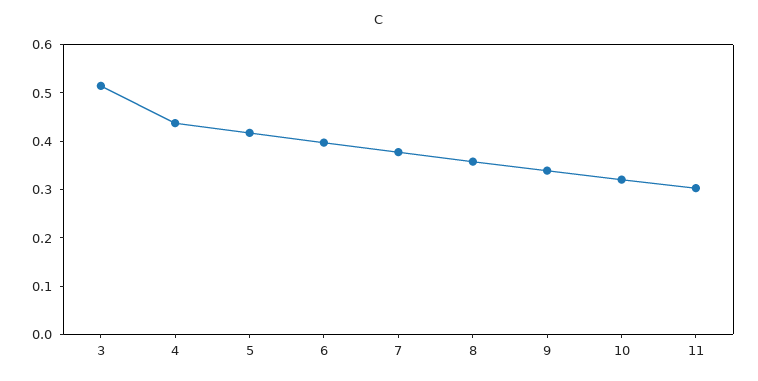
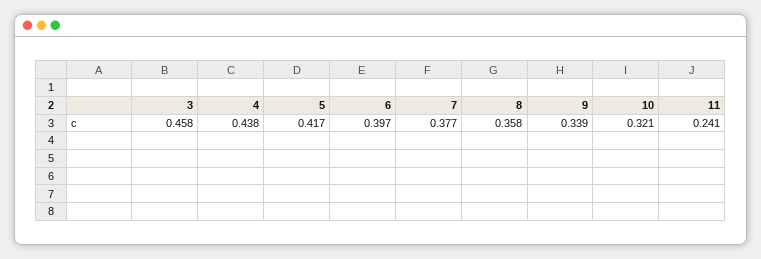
  {
-   "3": 0.52,
+   "3": 0.458,
    "4": 0.438,
    "5": 0.417,
    "6": 0.397,
    "7": 0.377,
    "8": 0.358,
    "9": 0.339,
    "10": 0.321,
-   "11": 0.3
+   "11": 0.241
  }

